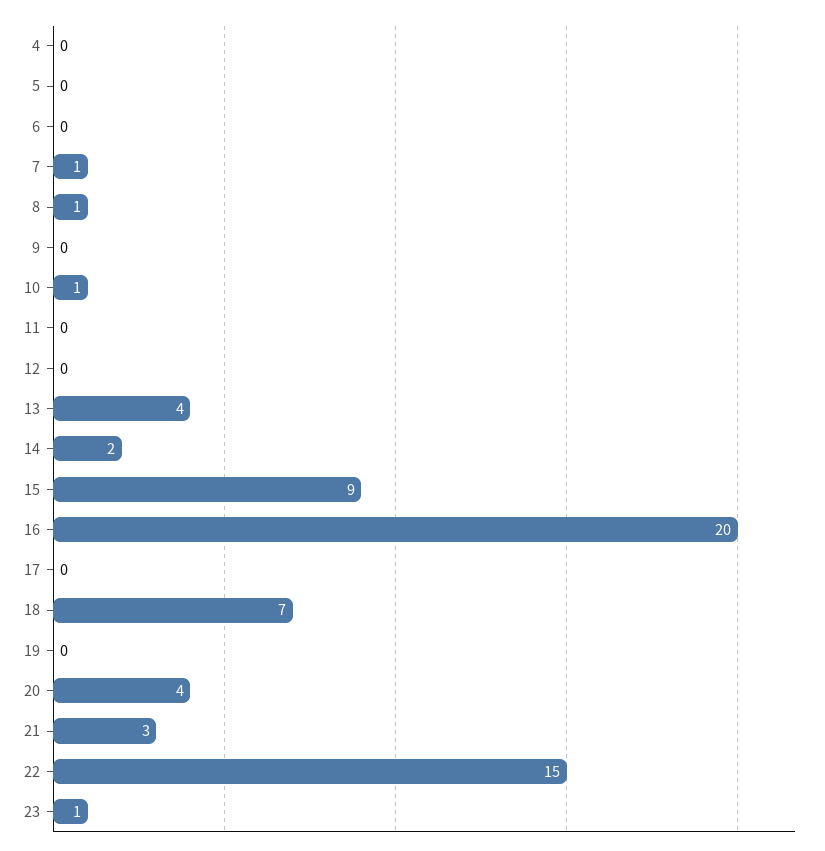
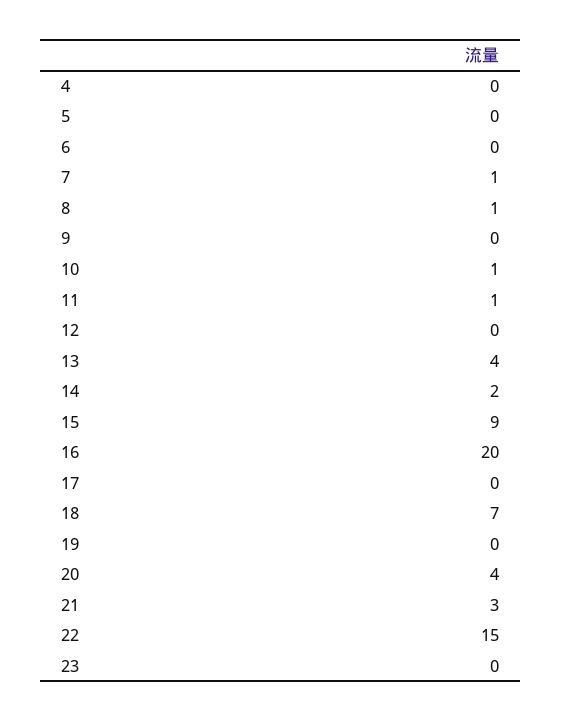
  {
    "4": 0,
    "5": 0,
    "6": 0,
    "7": 1,
    "8": 1,
    "9": 0,
    "10": 1,
-   "11": 0,
+   "11": 1,
    "12": 0,
    "13": 4,
    "14": 2,
    "15": 9,
    "16": 20,
    "17": 0,
    "18": 7,
    "19": 0,
    "20": 4,
    "21": 3,
    "22": 15,
-   "23": 1
+   "23": 0
  }

